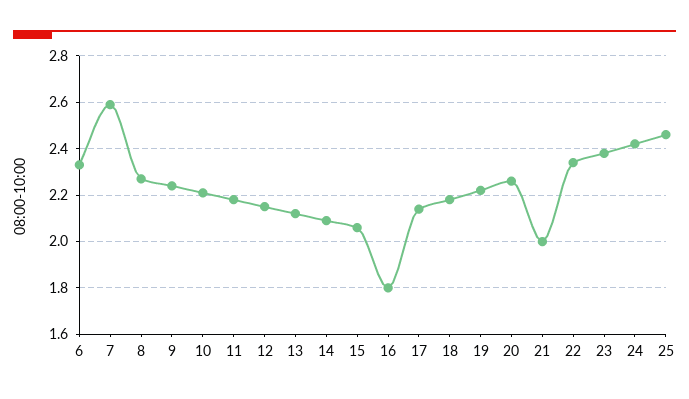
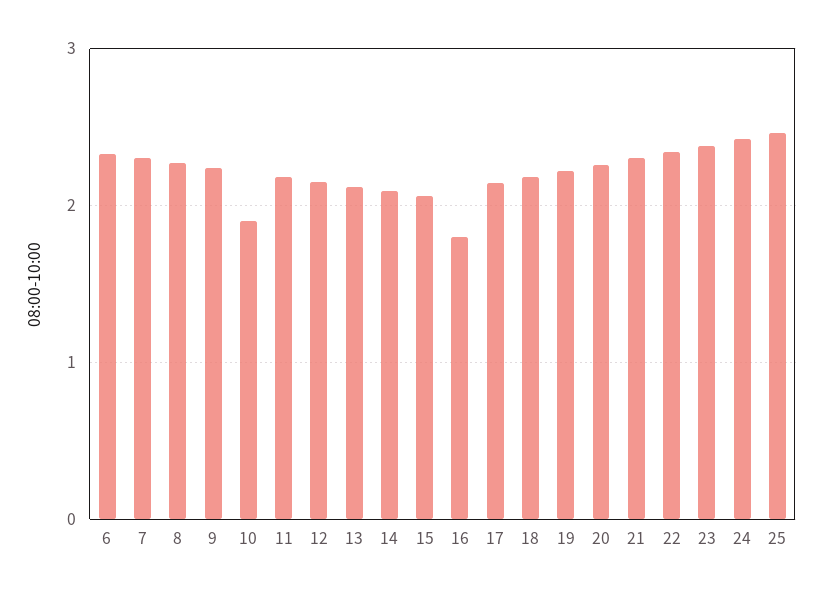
  {
    "6": 2.35,
-   "7": 2.6,
+   "7": 2.3,
    "8": 2.25,
    "9": 2.25,
-   "10": 2.2,
+   "10": 1.9,
    "11": 2.2,
    "12": 2.15,
    "13": 2.1,
    "14": 2.1,
    "15": 2.05,
    "16": 1.8,
    "17": 2.15,
    "18": 2.2,
    "19": 2.2,
    "20": 2.25,
-   "21": 2,
+   "21": 2.3,
    "22": 2.35,
    "23": 2.4,
    "24": 2.4,
    "25": 2.45
  }

